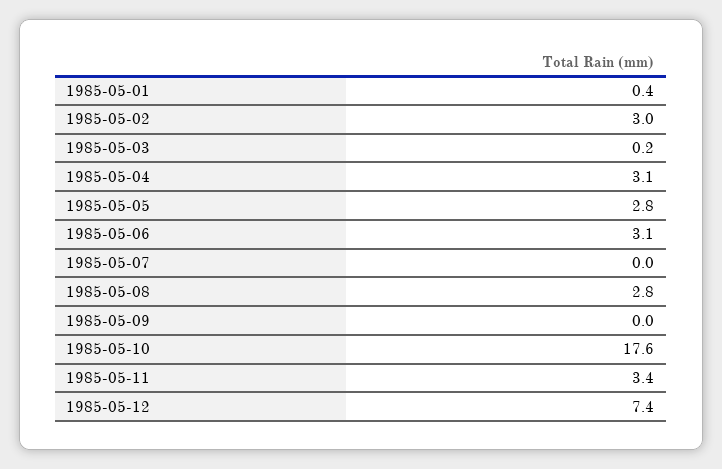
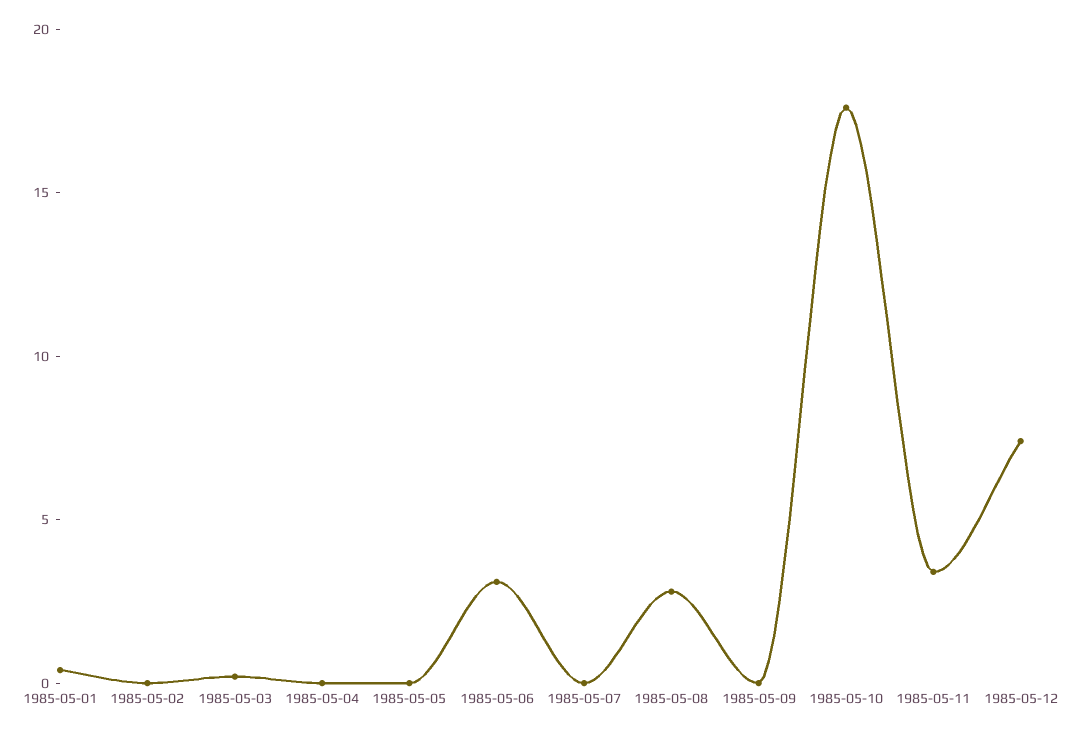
  {
    "1985-05-01": 0.4,
-   "1985-05-02": 3,
+   "1985-05-02": 0,
    "1985-05-03": 0.2,
-   "1985-05-04": 3.1,
+   "1985-05-04": 0,
-   "1985-05-05": 2.8,
+   "1985-05-05": 0,
    "1985-05-06": 3.1,
    "1985-05-07": 0,
    "1985-05-08": 2.8,
    "1985-05-09": 0,
    "1985-05-10": 17.6,
    "1985-05-11": 3.4,
    "1985-05-12": 7.4
  }

